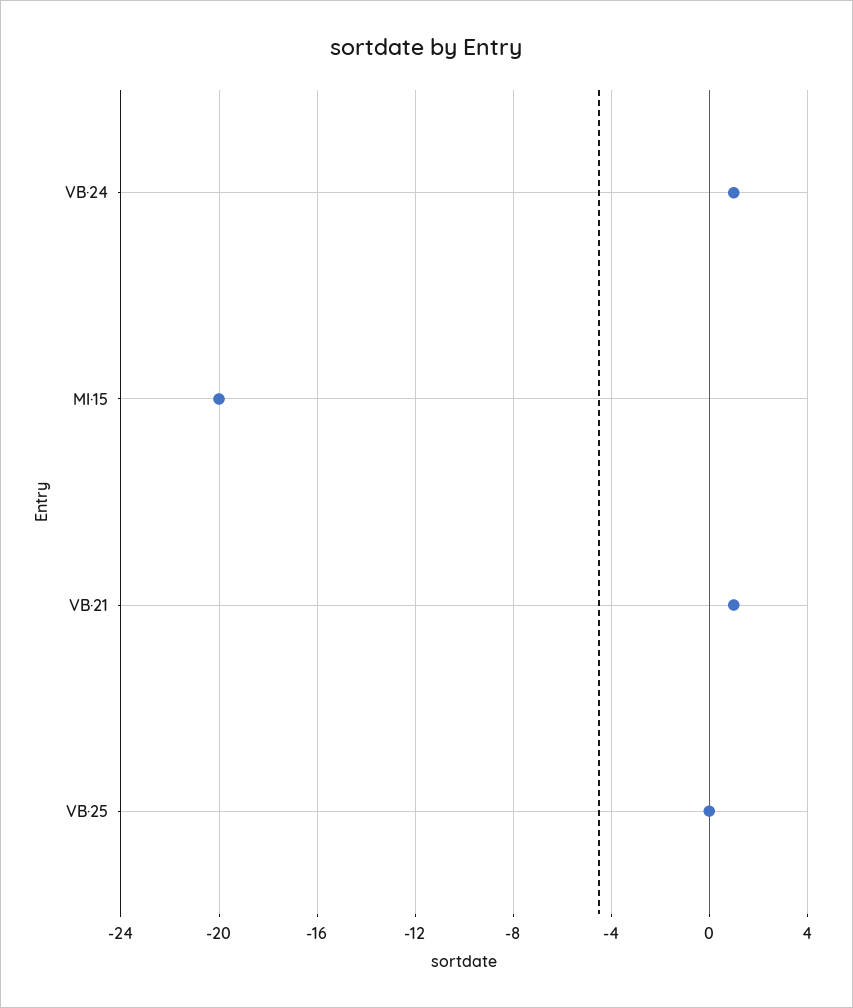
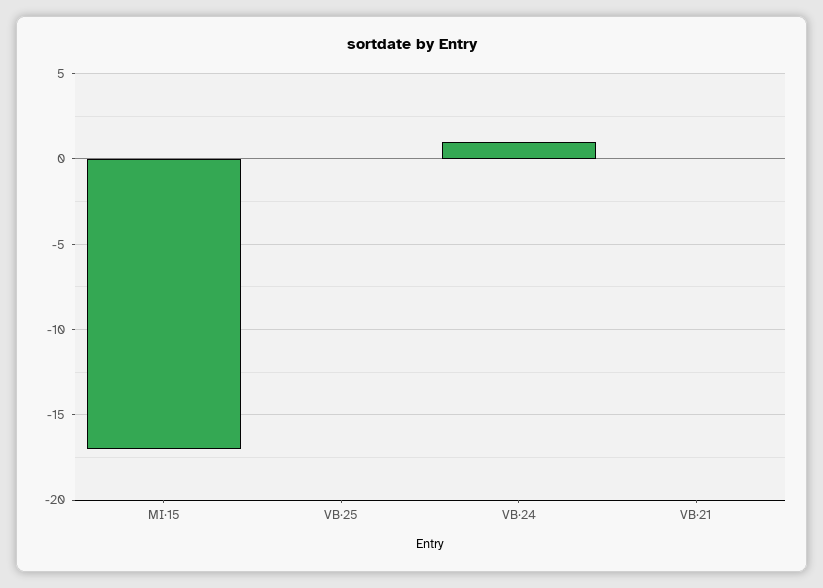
  {
    "VB·24": 1,
-   "MI·15": -20,
+   "MI·15": -17,
-   "VB·21": 1,
+   "VB·21": 0,
    "VB·25": 0
  }

